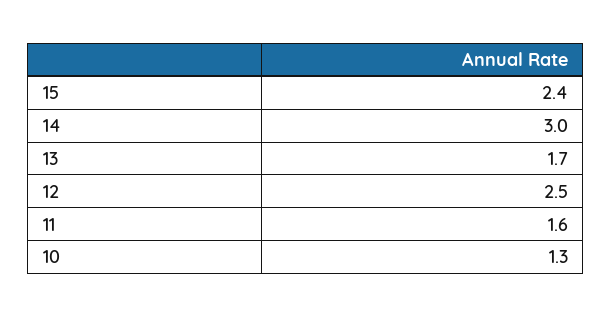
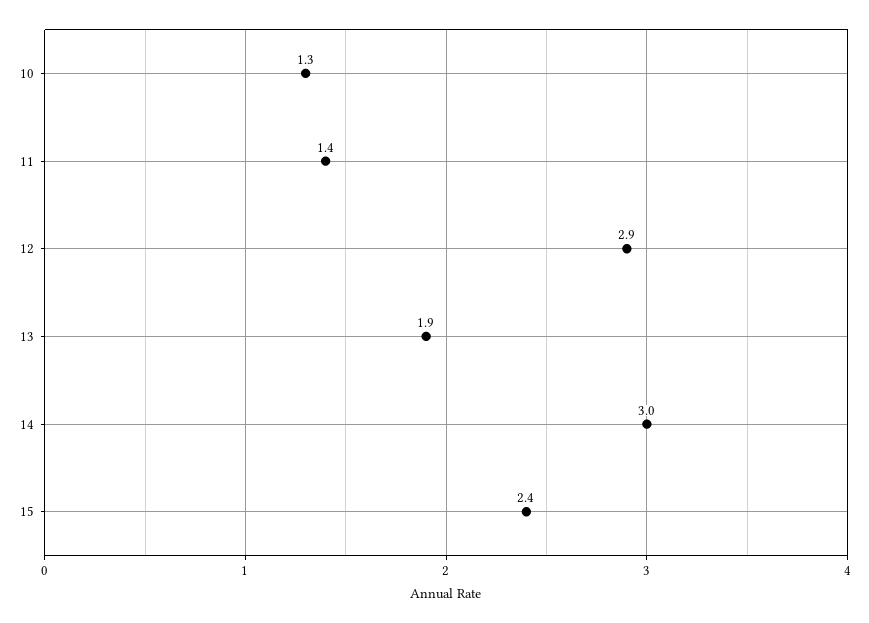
  {
    "15": 2.4,
    "14": 3,
-   "13": 1.7,
+   "13": 1.9,
-   "12": 2.5,
+   "12": 2.9,
-   "11": 1.6,
+   "11": 1.4,
    "10": 1.3
  }

